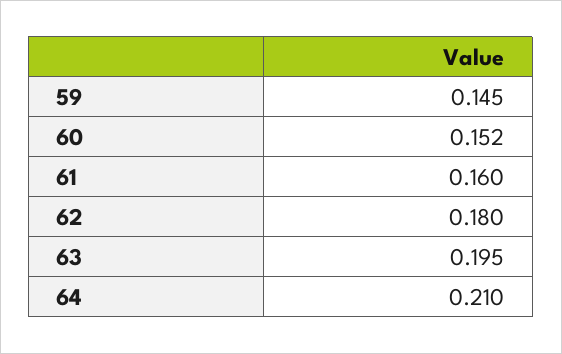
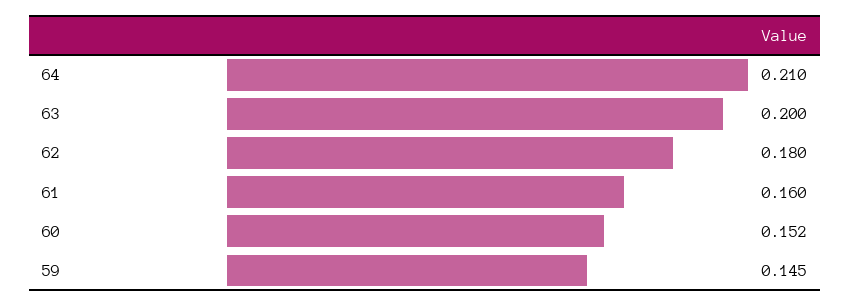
  {
    "59": 0.145,
    "60": 0.152,
    "61": 0.16,
    "62": 0.18,
-   "63": 0.195,
+   "63": 0.2,
    "64": 0.21
  }

